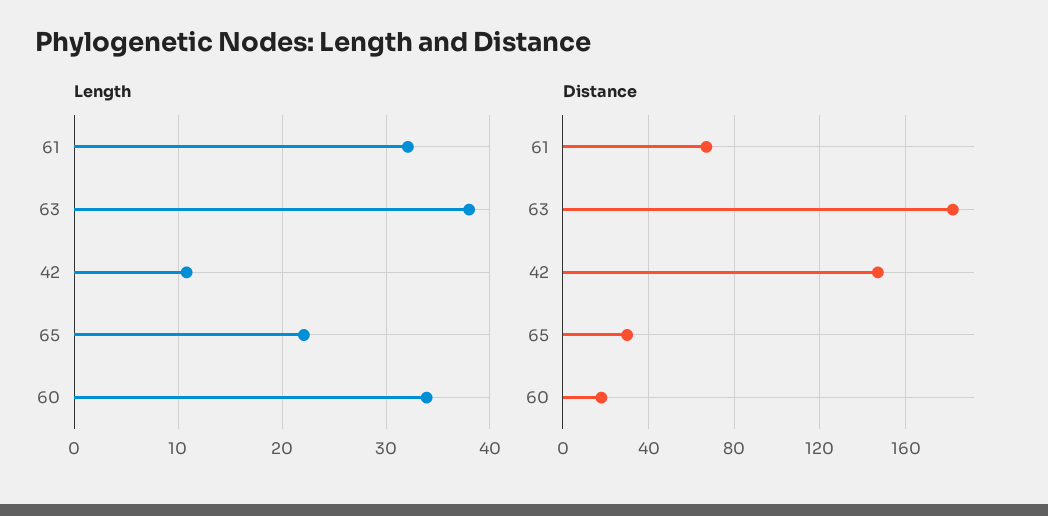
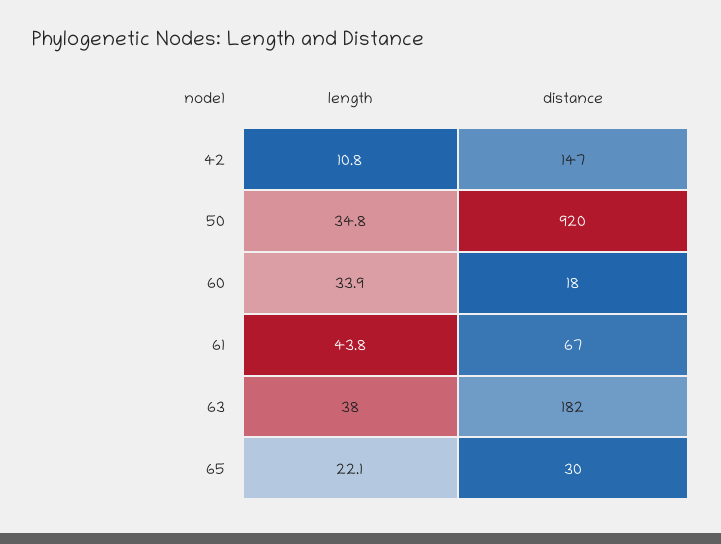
  {
    "Length": {
-     "61": 32,
+     "61": 43.8,
      "63": 38,
      "42": 10.8,
      "65": 22.1,
-     "60": 33.9
+     "60": 33.9,
+     "50": 34.8
    },
    "Distance": {
      "61": 67,
      "63": 182,
      "42": 147,
      "65": 30,
-     "60": 18
+     "60": 18,
+     "50": 920
    }
  }

